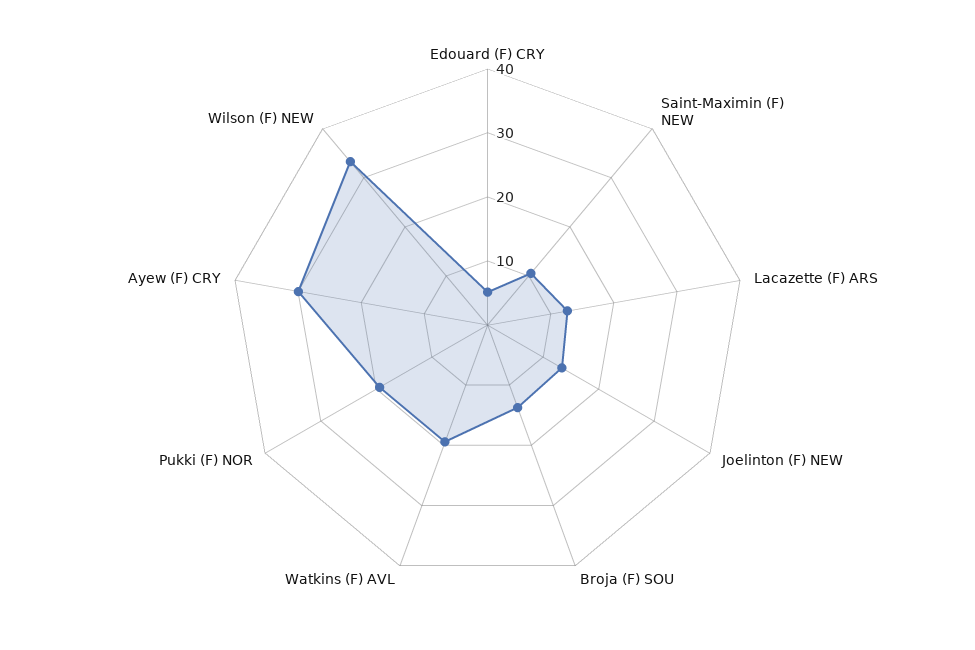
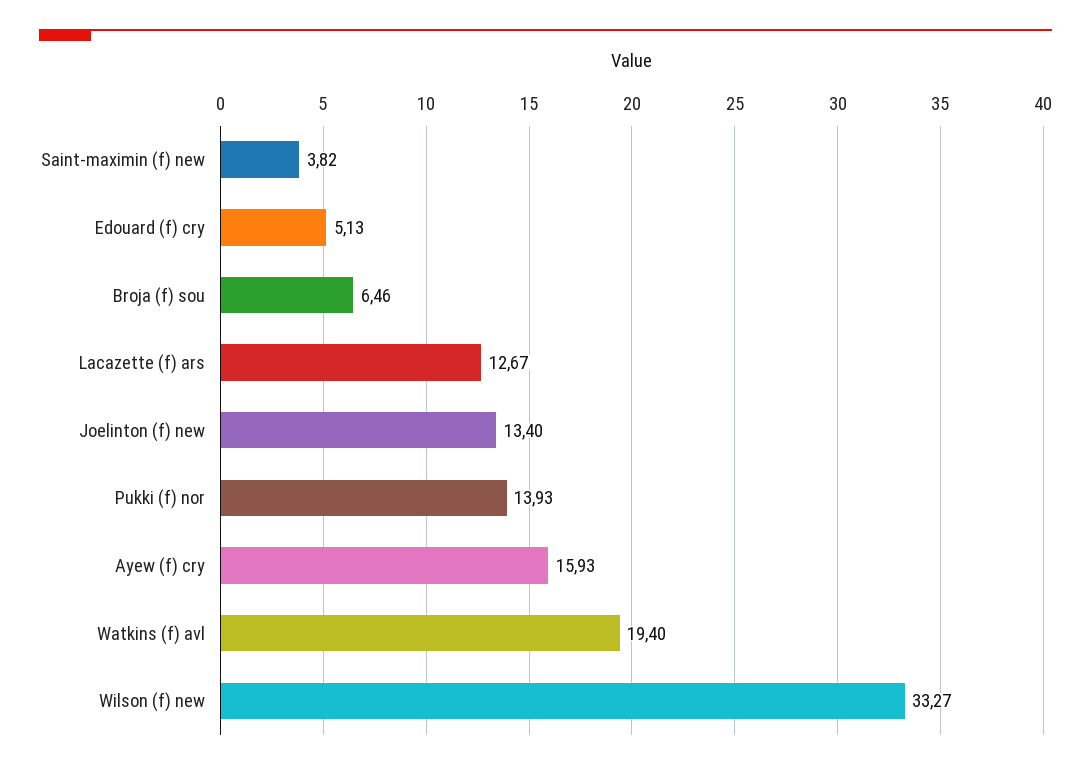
  {
    "Edouard (F) CRY": 5.13,
-   "Saint-Maximin (F) NEW": 10,
+   "Saint-Maximin (F) NEW": 3.82,
    "Lacazette (F) ARS": 12.67,
    "Joelinton (F) NEW": 13.4,
-   "Broja (F) SOU": 14,
+   "Broja (F) SOU": 6.46,
    "Watkins (F) AVL": 19.4,
-   "Pukki (F) NOR": 20,
+   "Pukki (F) NOR": 13.93,
-   "Ayew (F) CRY": 30,
+   "Ayew (F) CRY": 15.93,
    "Wilson (F) NEW": 33.27
  }

